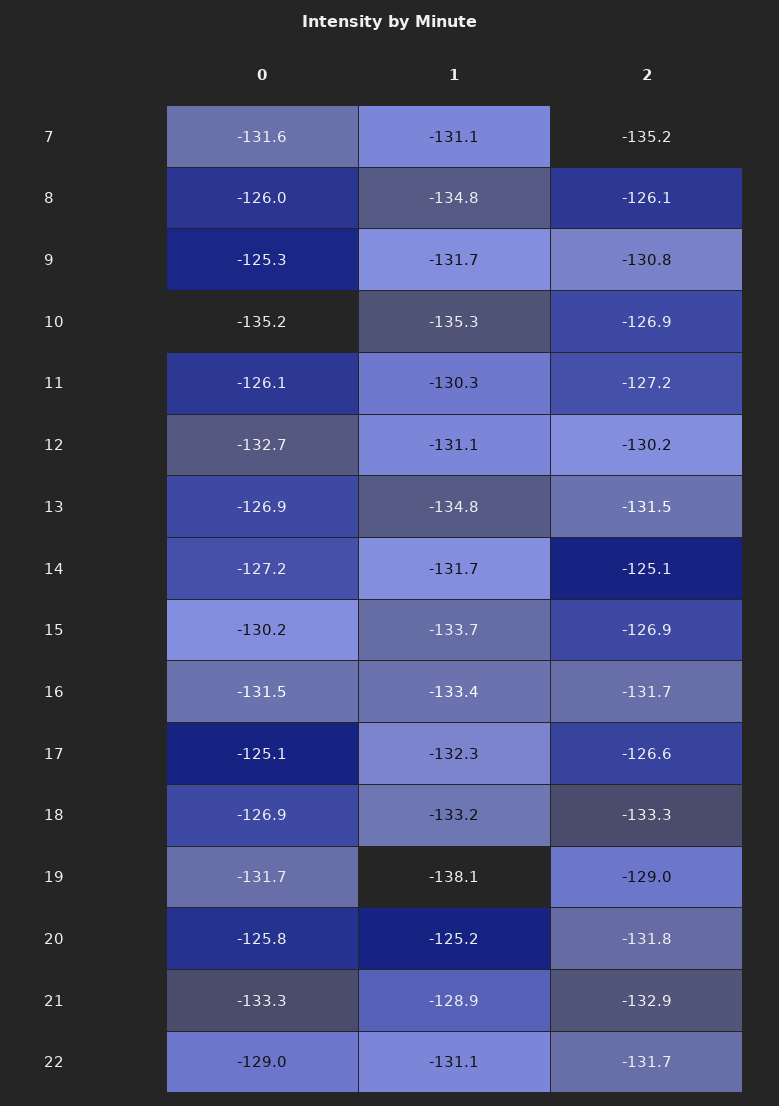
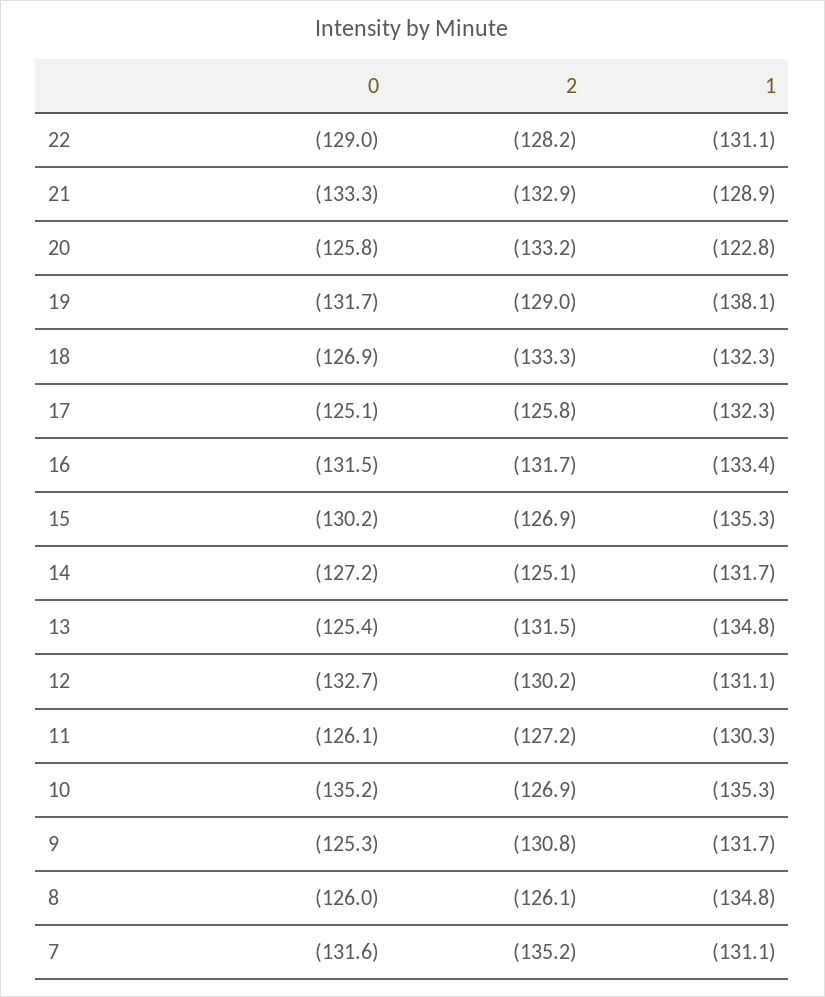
  {
    "0": {
      "7": -131.6,
      "8": -126,
      "9": -125.3,
      "10": -135.2,
      "11": -126.1,
      "12": -132.7,
-     "13": -126.9,
+     "13": -125.4,
      "14": -127.2,
      "15": -130.2,
      "16": -131.5,
      "17": -125.1,
      "18": -126.9,
      "19": -131.7,
      "20": -125.8,
      "21": -133.3,
      "22": -129
    },
    "1": {
      "7": -131.1,
      "8": -134.8,
      "9": -131.7,
      "10": -135.3,
      "11": -130.3,
      "12": -131.1,
      "13": -134.8,
      "14": -131.7,
-     "15": -133.7,
+     "15": -135.3,
      "16": -133.4,
      "17": -132.3,
-     "18": -133.2,
+     "18": -132.3,
      "19": -138.1,
-     "20": -125.2,
+     "20": -122.8,
      "21": -128.9,
      "22": -131.1
    },
    "2": {
      "7": -135.2,
      "8": -126.1,
      "9": -130.8,
      "10": -126.9,
      "11": -127.2,
      "12": -130.2,
      "13": -131.5,
      "14": -125.1,
      "15": -126.9,
      "16": -131.7,
-     "17": -126.6,
+     "17": -125.8,
      "18": -133.3,
      "19": -129,
-     "20": -131.8,
+     "20": -133.2,
      "21": -132.9,
-     "22": -131.7
+     "22": -128.2
    }
  }

